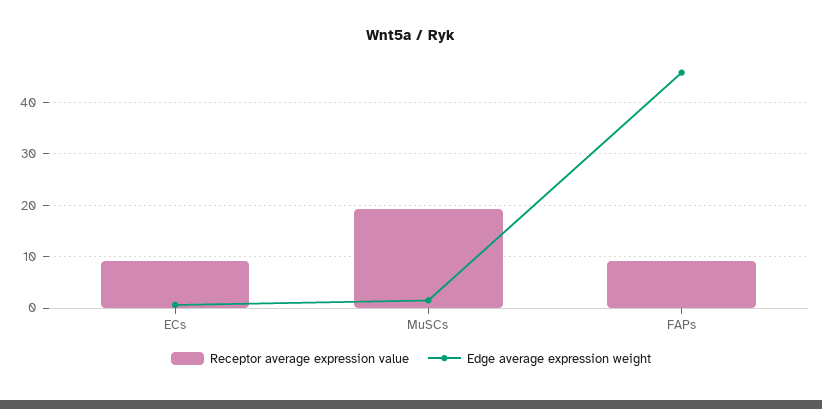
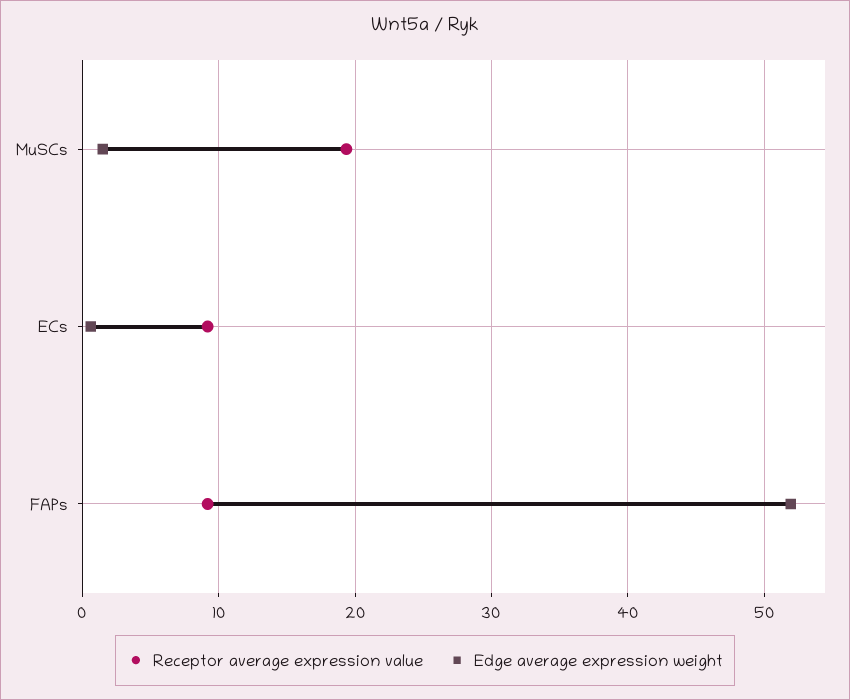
  {
    "Receptor average expression value": {
      "ECs": 9,
      "MuSCs": 19,
      "FAPs": 9
    },
    "Edge average expression weight": {
      "ECs": 1,
      "MuSCs": 1,
-     "FAPs": 46
+     "FAPs": 52
    }
  }

